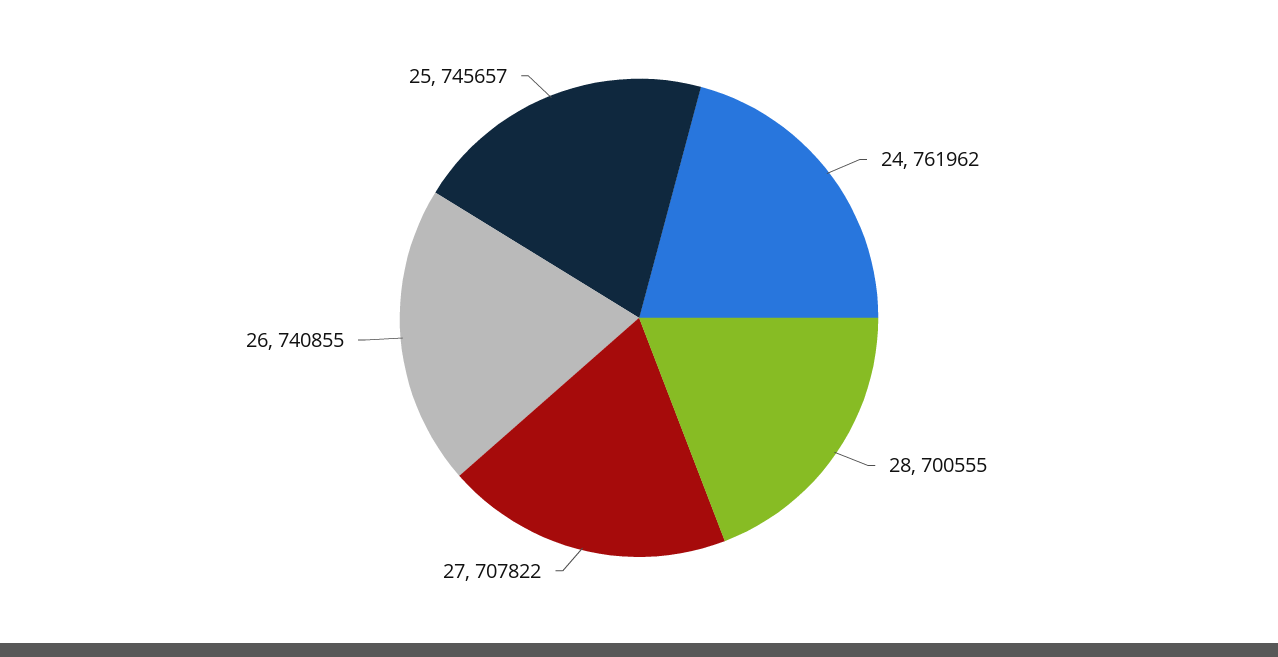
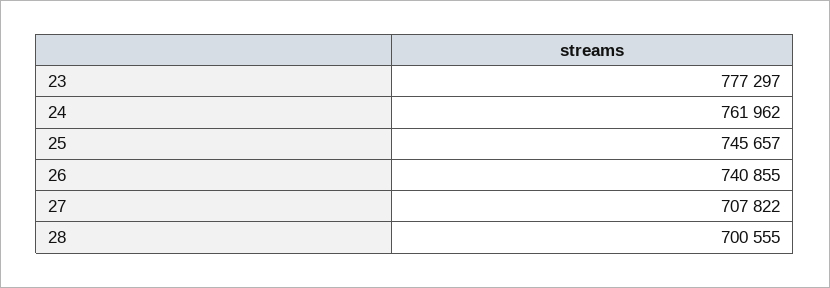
  {
    "24": 761962,
    "28": 700555,
    "27": 707822,
    "26": 740855,
-   "25": 745657
+   "25": 745657,
+   "23": 777297
  }

